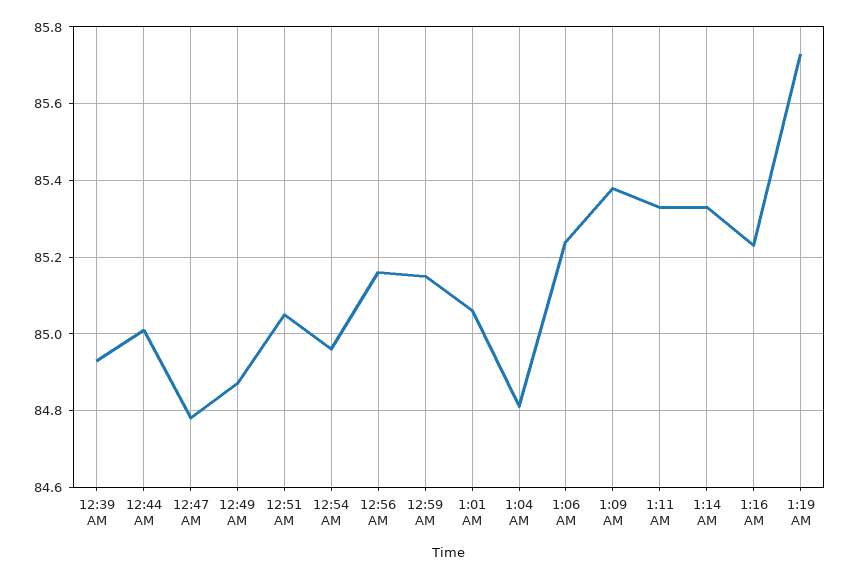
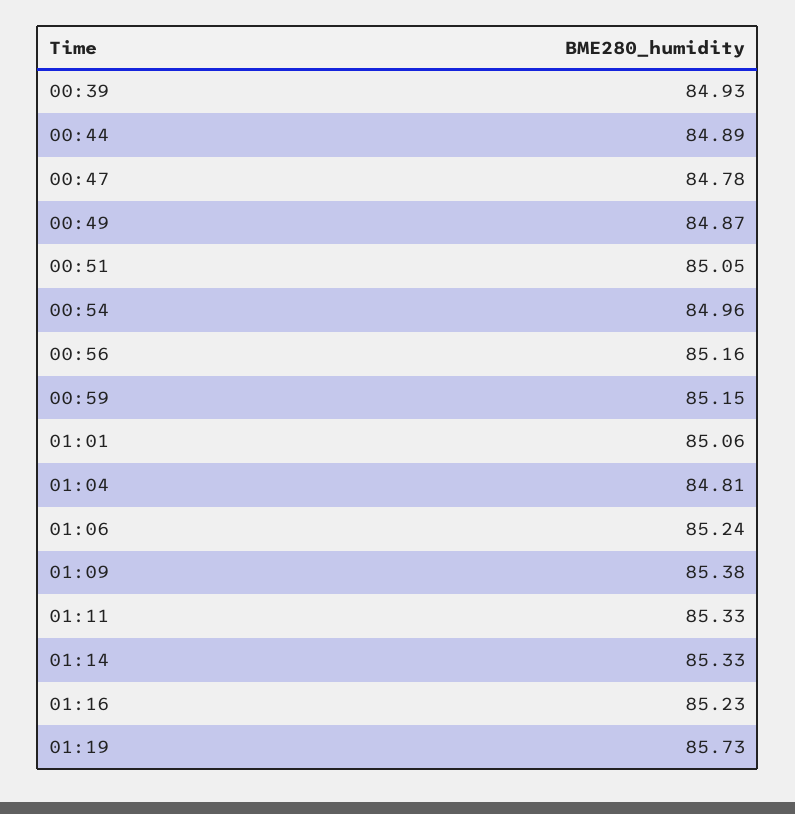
  {
    "12:39 AM": 84.93,
-   "12:44 AM": 85,
+   "12:44 AM": 84.89,
    "12:47 AM": 84.78,
    "12:49 AM": 84.87,
    "12:51 AM": 85.05,
    "12:54 AM": 84.96,
    "12:56 AM": 85.16,
    "12:59 AM": 85.15,
    "1:01 AM": 85.06,
    "1:04 AM": 84.81,
    "1:06 AM": 85.24,
    "1:09 AM": 85.38,
    "1:11 AM": 85.33,
    "1:14 AM": 85.33,
    "1:16 AM": 85.23,
    "1:19 AM": 85.73
  }

